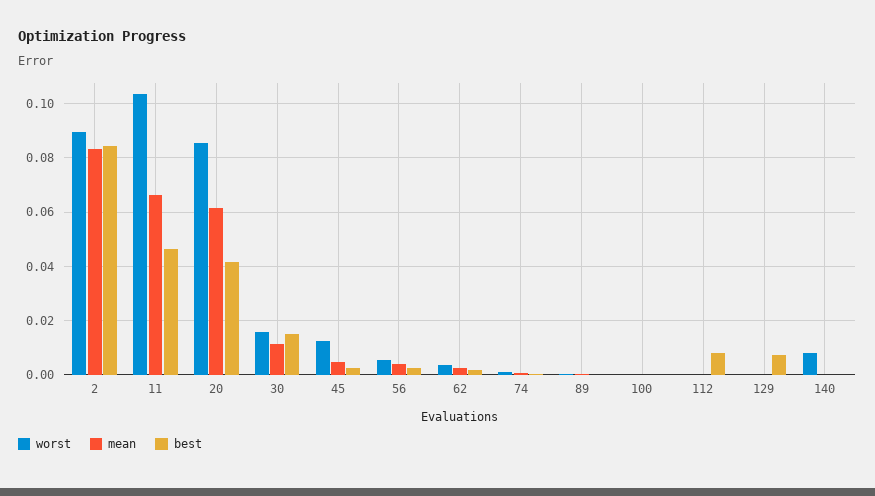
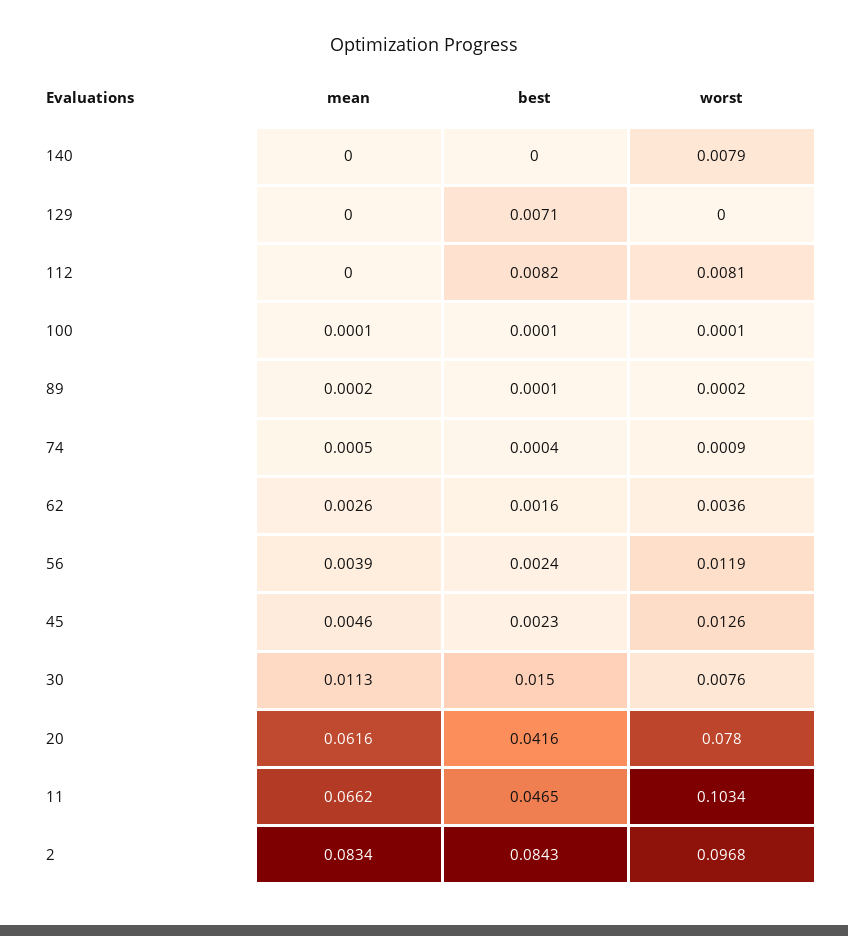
  {
    "worst": {
-     "2": 0.09,
+     "2": 0.0968,
      "11": 0.1034,
-     "20": 0.085,
+     "20": 0.078,
-     "30": 0.015,
+     "30": 0.0076,
      "45": 0.0126,
-     "56": 0.005,
+     "56": 0.0119,
      "62": 0.0036,
      "74": 0.0009,
      "89": 0.0002,
      "100": 0.0001,
-     "112": 0,
+     "112": 0.0081,
      "129": 0,
      "140": 0.0079
    },
    "mean": {
      "2": 0.0834,
      "11": 0.0662,
      "20": 0.0616,
      "30": 0.0113,
      "45": 0.0046,
      "56": 0.0039,
      "62": 0.0026,
      "74": 0.0005,
      "89": 0.0002,
      "100": 0.0001,
      "112": 0,
      "129": 0,
      "140": 0
    },
    "best": {
      "2": 0.0843,
      "11": 0.0465,
      "20": 0.0416,
      "30": 0.015,
      "45": 0.0023,
      "56": 0.0024,
      "62": 0.0016,
      "74": 0.0004,
      "89": 0.0001,
      "100": 0.0001,
      "112": 0.0082,
      "129": 0.0071,
      "140": 0
    }
  }

